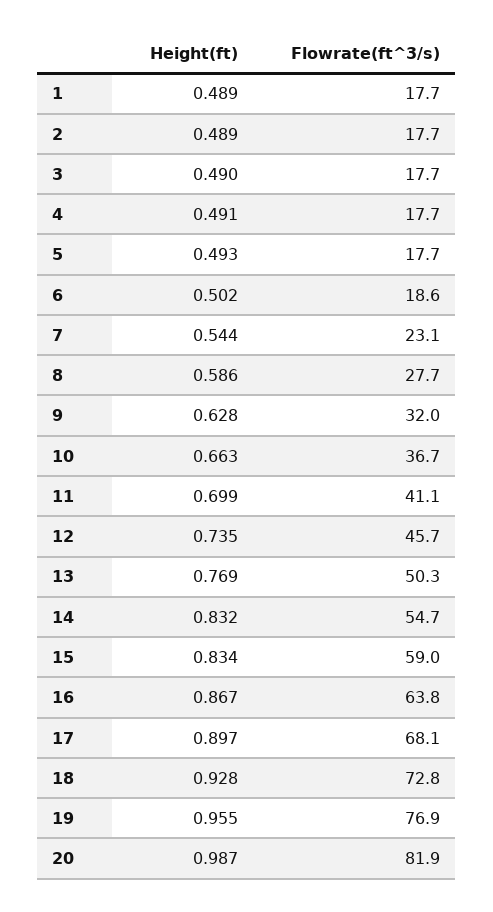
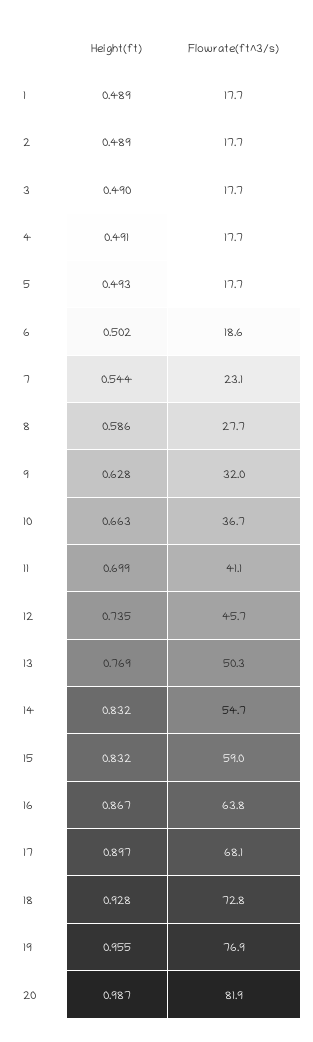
  {
    "Height(ft)": {
      "1": 0.489,
      "2": 0.489,
      "3": 0.49,
      "4": 0.491,
      "5": 0.493,
      "6": 0.502,
      "7": 0.544,
      "8": 0.586,
      "9": 0.628,
      "10": 0.663,
      "11": 0.699,
      "12": 0.735,
      "13": 0.769,
      "14": 0.832,
-     "15": 0.834,
+     "15": 0.832,
      "16": 0.867,
      "17": 0.897,
      "18": 0.928,
      "19": 0.955,
      "20": 0.987
    },
    "Flowrate(ft^3/s)": {
      "1": 17.7,
      "2": 17.7,
      "3": 17.7,
      "4": 17.7,
      "5": 17.7,
      "6": 18.6,
      "7": 23.1,
      "8": 27.7,
      "9": 32,
      "10": 36.7,
      "11": 41.1,
      "12": 45.7,
      "13": 50.3,
      "14": 54.7,
      "15": 59,
      "16": 63.8,
      "17": 68.1,
      "18": 72.8,
      "19": 76.9,
      "20": 81.9
    }
  }

